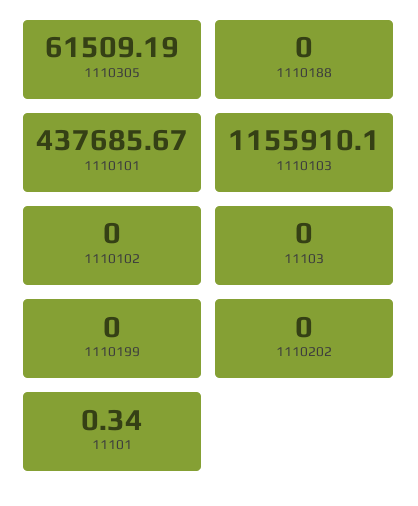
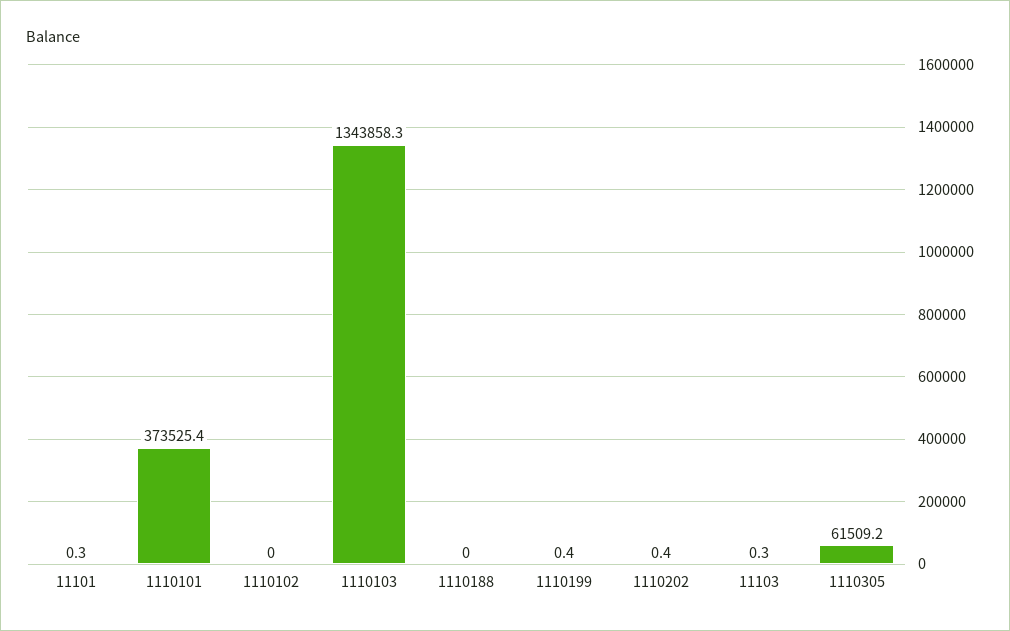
  {
    "1110305": 61509.19,
    "1110188": 0,
-   "1110101": 437685.67,
+   "1110101": 373525.4,
-   "1110103": 1155910.1,
+   "1110103": 1343858.3,
    "1110102": 0,
-   "11103": 0,
+   "11103": 0.3,
-   "1110199": 0,
+   "1110199": 0.4,
-   "1110202": 0,
+   "1110202": 0.4,
    "11101": 0.34
  }

